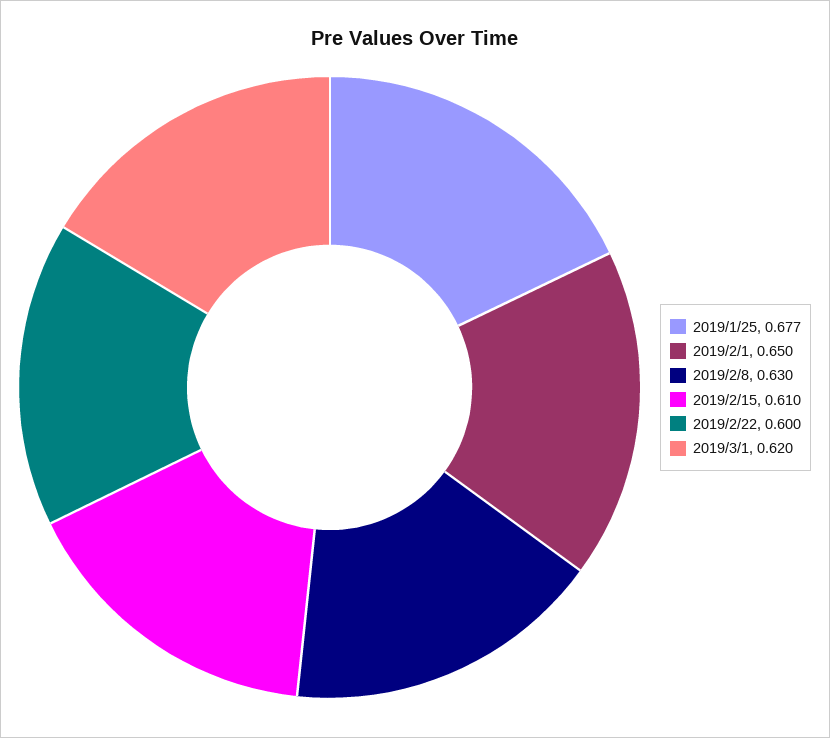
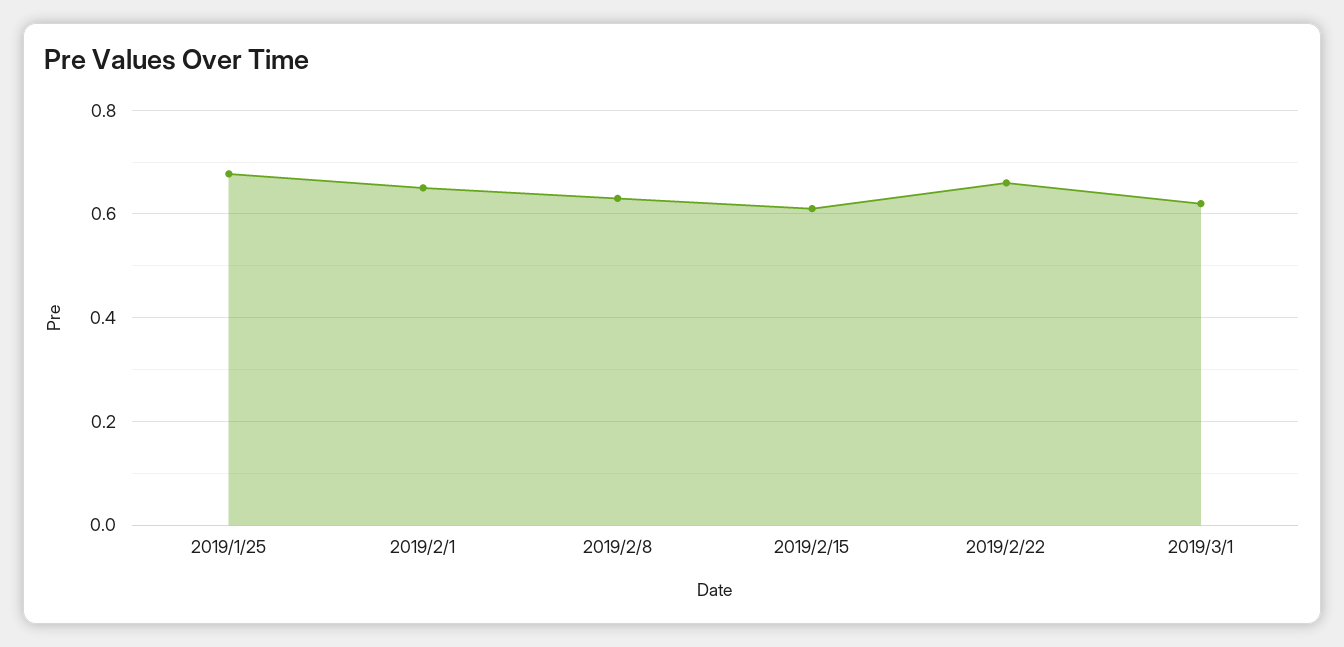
  {
    "2019/1/25": 0.677,
    "2019/2/1": 0.65,
    "2019/2/8": 0.63,
    "2019/2/15": 0.61,
-   "2019/2/22": 0.6,
+   "2019/2/22": 0.66,
    "2019/3/1": 0.62
  }

